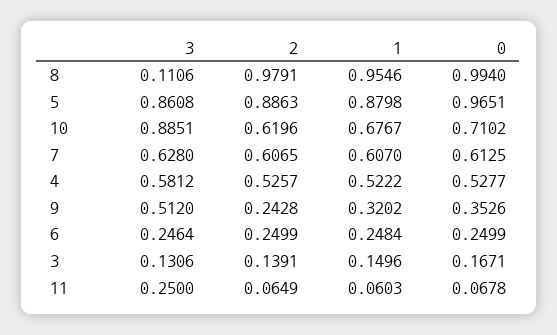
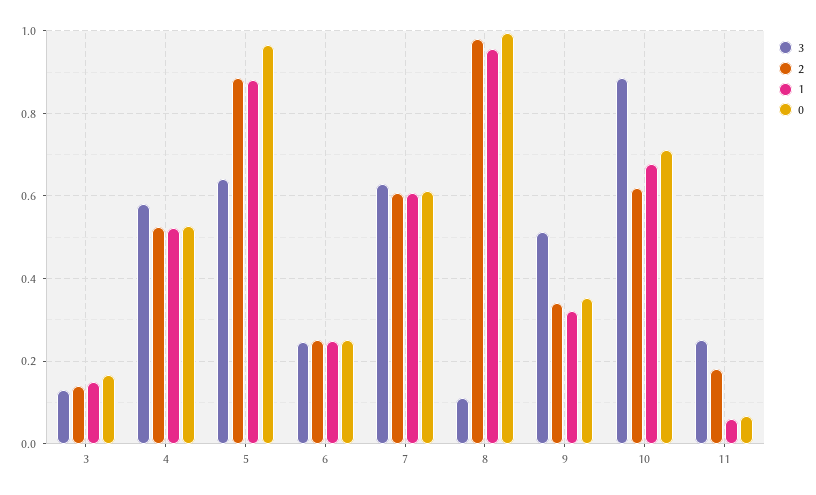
  {
    "3": {
      "8": 0.1106,
-     "5": 0.8608,
+     "5": 0.64,
      "10": 0.8851,
      "7": 0.628,
      "4": 0.5812,
      "9": 0.512,
      "6": 0.2464,
      "3": 0.1306,
      "11": 0.25
    },
    "2": {
      "8": 0.9791,
      "5": 0.8863,
      "10": 0.6196,
      "7": 0.6065,
      "4": 0.5257,
-     "9": 0.2428,
+     "9": 0.34,
      "6": 0.2499,
      "3": 0.1391,
-     "11": 0.0649
+     "11": 0.18
    },
    "1": {
      "8": 0.9546,
      "5": 0.8798,
      "10": 0.6767,
      "7": 0.607,
      "4": 0.5222,
      "9": 0.3202,
      "6": 0.2484,
      "3": 0.1496,
      "11": 0.0603
    },
    "0": {
      "8": 0.994,
      "5": 0.9651,
      "10": 0.7102,
      "7": 0.6125,
      "4": 0.5277,
      "9": 0.3526,
      "6": 0.2499,
      "3": 0.1671,
      "11": 0.0678
    }
  }

